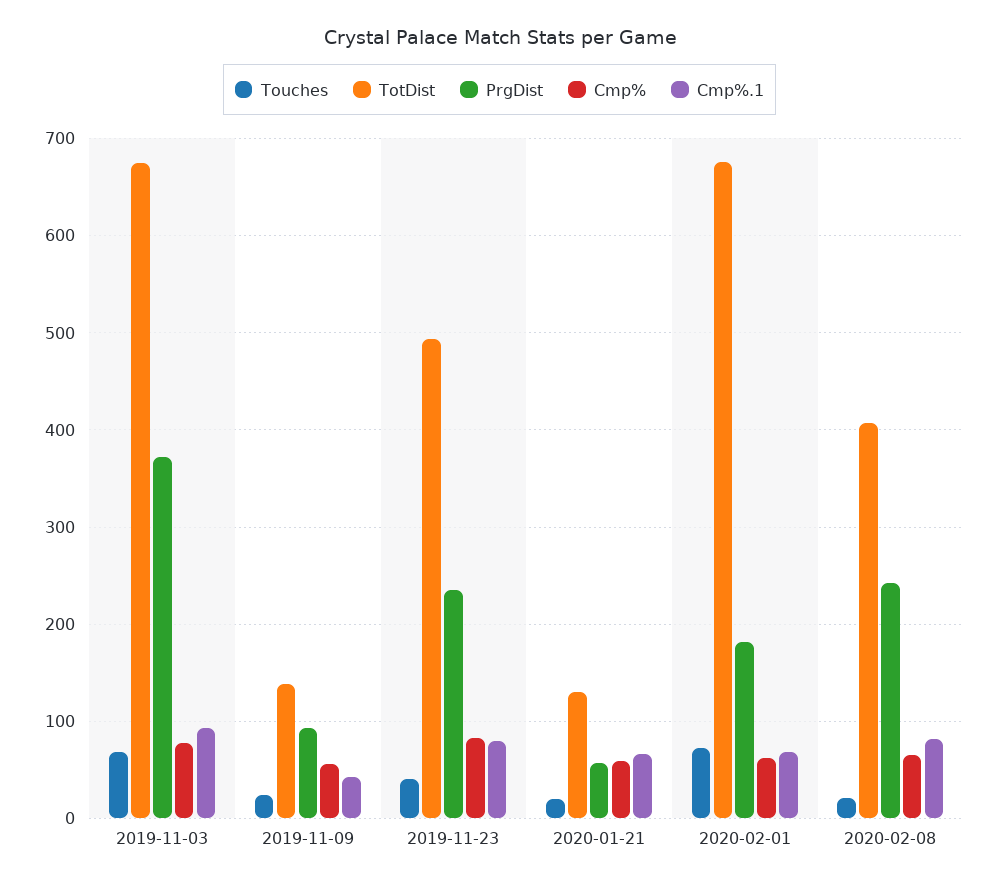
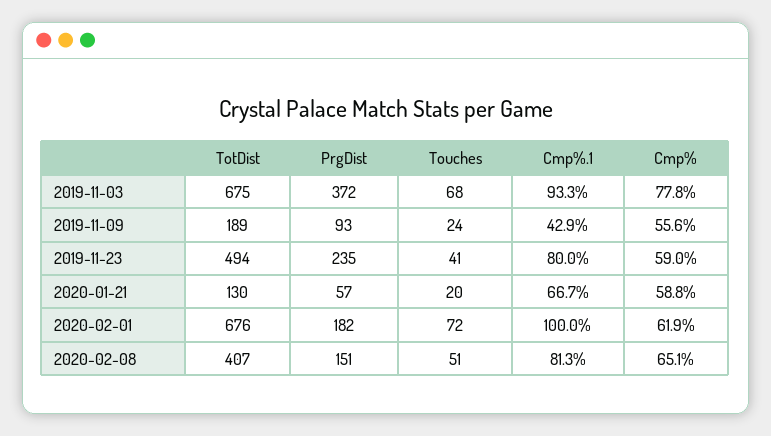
  {
    "Touches": {
      "2019-11-03": 68,
      "2019-11-09": 24,
      "2019-11-23": 41,
      "2020-01-21": 20,
      "2020-02-01": 72,
-     "2020-02-08": 20
+     "2020-02-08": 51
    },
    "TotDist": {
      "2019-11-03": 675,
-     "2019-11-09": 140,
+     "2019-11-09": 189,
      "2019-11-23": 494,
      "2020-01-21": 130,
      "2020-02-01": 676,
      "2020-02-08": 407
    },
    "PrgDist": {
      "2019-11-03": 372,
      "2019-11-09": 93,
      "2019-11-23": 235,
      "2020-01-21": 57,
      "2020-02-01": 182,
-     "2020-02-08": 240
+     "2020-02-08": 151
    },
    "Cmp%": {
      "2019-11-03": 77.8,
      "2019-11-09": 55.6,
-     "2019-11-23": 80,
+     "2019-11-23": 59,
      "2020-01-21": 58.8,
      "2020-02-01": 61.9,
      "2020-02-08": 65.1
    },
    "Cmp%.1": {
      "2019-11-03": 93.3,
      "2019-11-09": 42.9,
      "2019-11-23": 80,
      "2020-01-21": 66.7,
-     "2020-02-01": 70,
+     "2020-02-01": 100,
      "2020-02-08": 81.3
    }
  }

